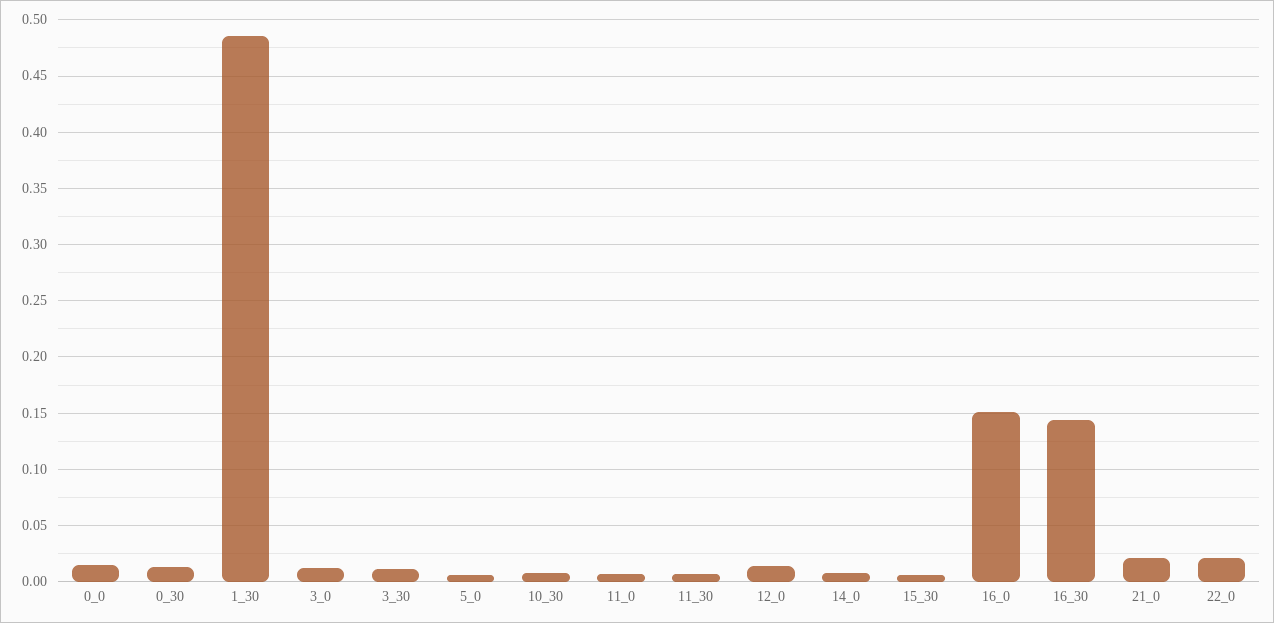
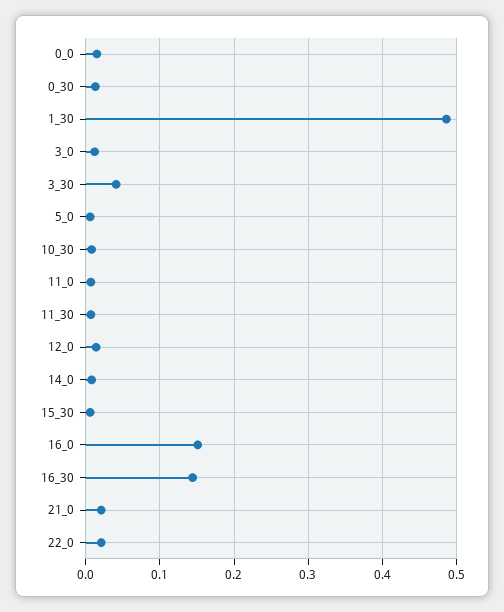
  {
    "0_0": 0.02,
    "0_30": 0.01,
    "1_30": 0.49,
    "3_0": 0.01,
-   "3_30": 0.01,
+   "3_30": 0.04,
    "5_0": 0.01,
    "10_30": 0.01,
    "11_0": 0.01,
    "11_30": 0.01,
    "12_0": 0.01,
    "14_0": 0.01,
    "15_30": 0.01,
    "16_0": 0.15,
    "16_30": 0.14,
    "21_0": 0.02,
    "22_0": 0.02
  }

